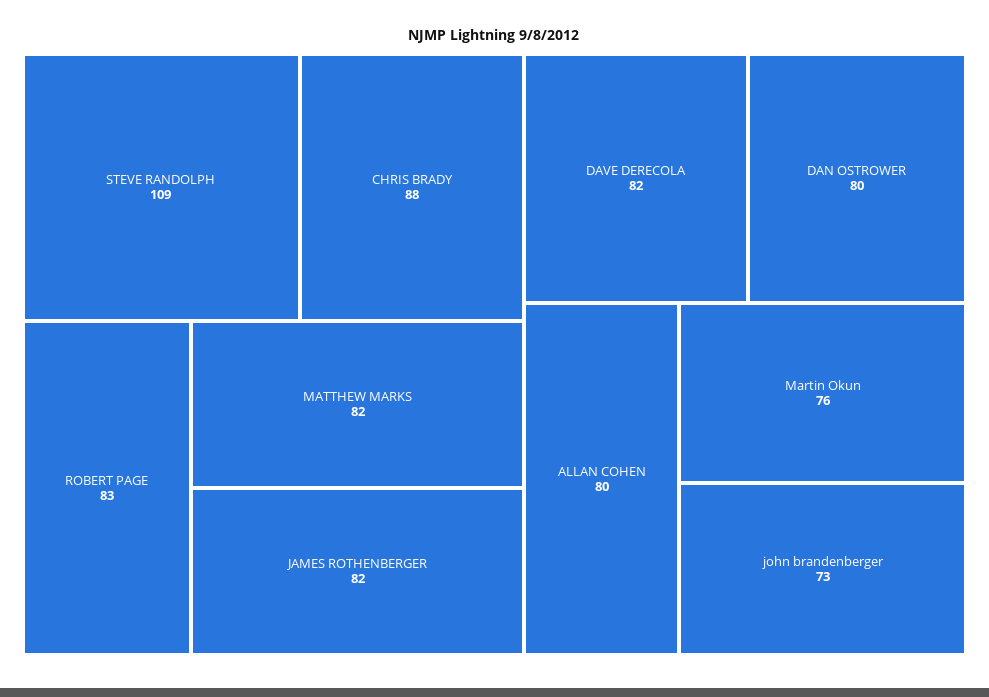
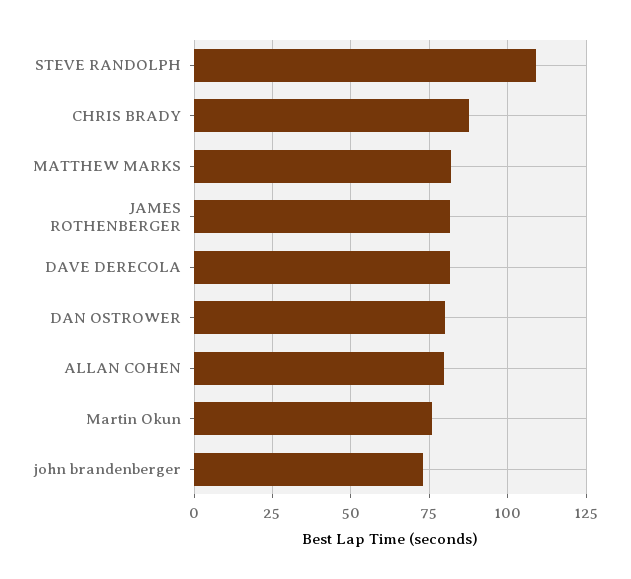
  {
    "STEVE RANDOLPH": 109,
    "CHRIS BRADY": 88,
-   "ROBERT PAGE": 83,
    "MATTHEW MARKS": 82,
    "JAMES ROTHENBERGER": 82,
    "DAVE DERECOLA": 82,
    "DAN OSTROWER": 80,
    "ALLAN COHEN": 80,
    "Martin Okun": 76,
    "john brandenberger": 73
  }

